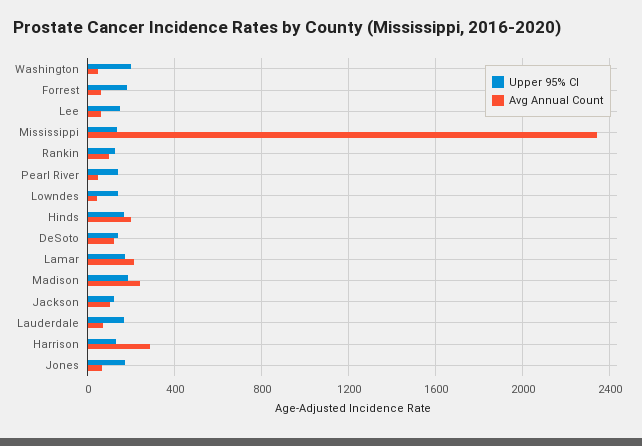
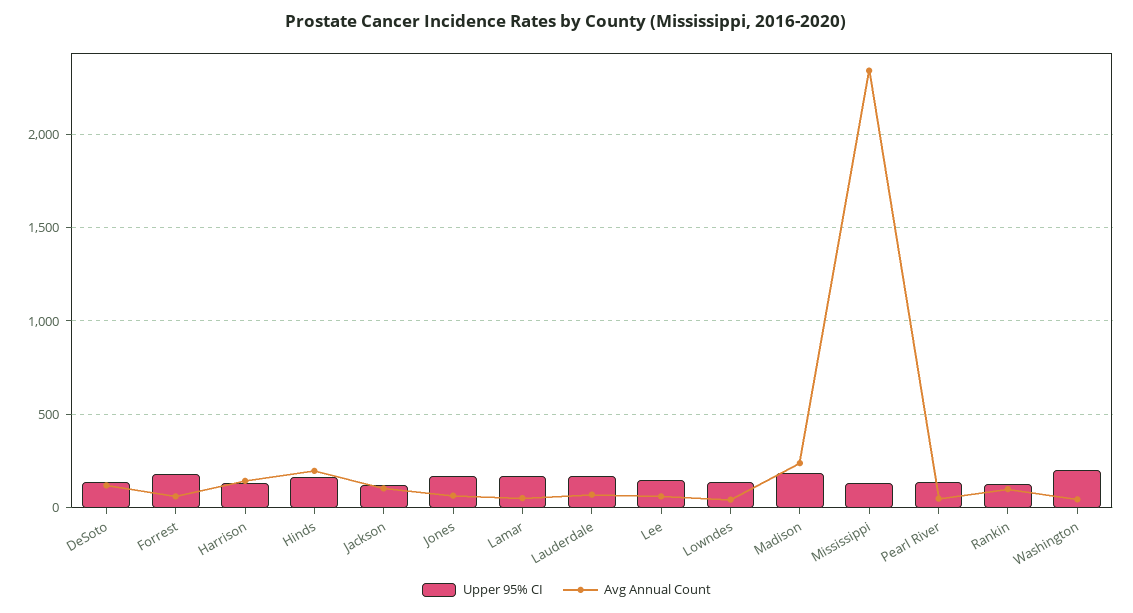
  {
    "Upper 95% CI": {
      "Washington": 200,
      "Forrest": 200,
      "Lee": 150,
      "Mississippi": 150,
      "Rankin": 100,
      "Pearl River": 150,
      "Lowndes": 150,
      "Hinds": 150,
      "DeSoto": 150,
      "Lamar": 150,
      "Madison": 200,
      "Jackson": 100,
      "Lauderdale": 150,
      "Harrison": 150,
      "Jones": 150
    },
    "Avg Annual Count": {
      "Washington": 50,
      "Forrest": 50,
      "Lee": 50,
      "Mississippi": 2350,
      "Rankin": 100,
      "Pearl River": 50,
      "Lowndes": 50,
      "Hinds": 200,
      "DeSoto": 100,
-     "Lamar": 200,
+     "Lamar": 50,
      "Madison": 250,
      "Jackson": 100,
      "Lauderdale": 50,
-     "Harrison": 300,
+     "Harrison": 150,
      "Jones": 50
    }
  }

